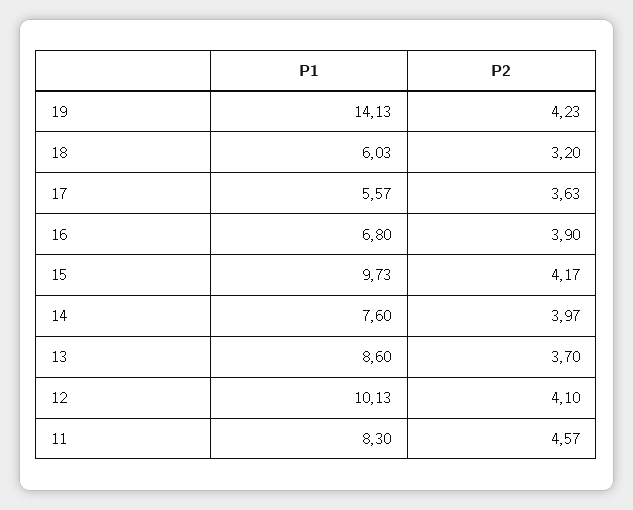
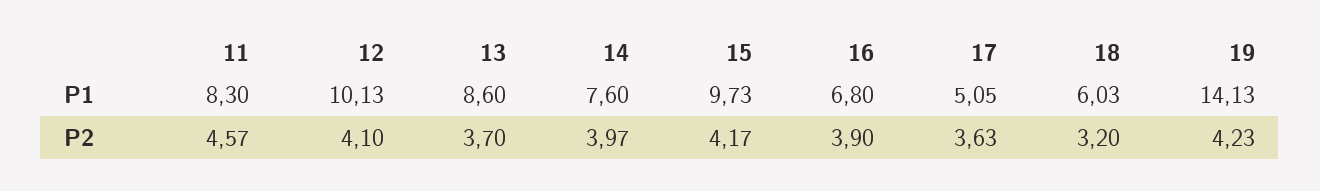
  {
    "P1": {
      "19": 14.13,
      "18": 6.03,
-     "17": 5.57,
+     "17": 5.05,
      "16": 6.8,
      "15": 9.73,
      "14": 7.6,
      "13": 8.6,
      "12": 10.13,
      "11": 8.3
    },
    "P2": {
      "19": 4.23,
      "18": 3.2,
      "17": 3.63,
      "16": 3.9,
      "15": 4.17,
      "14": 3.97,
      "13": 3.7,
      "12": 4.1,
      "11": 4.57
    }
  }

